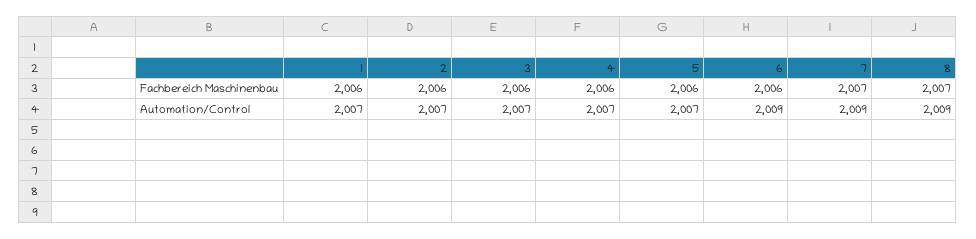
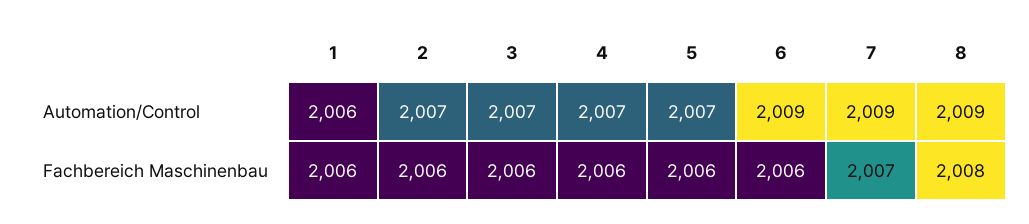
  {
    "1": {
      "Fachbereich Maschinenbau": 2006,
-     "Automation/Control": 2007
+     "Automation/Control": 2006
    },
    "2": {
      "Fachbereich Maschinenbau": 2006,
      "Automation/Control": 2007
    },
    "3": {
      "Fachbereich Maschinenbau": 2006,
      "Automation/Control": 2007
    },
    "4": {
      "Fachbereich Maschinenbau": 2006,
      "Automation/Control": 2007
    },
    "5": {
      "Fachbereich Maschinenbau": 2006,
      "Automation/Control": 2007
    },
    "6": {
      "Fachbereich Maschinenbau": 2006,
      "Automation/Control": 2009
    },
    "7": {
      "Fachbereich Maschinenbau": 2007,
      "Automation/Control": 2009
    },
    "8": {
-     "Fachbereich Maschinenbau": 2007,
+     "Fachbereich Maschinenbau": 2008,
      "Automation/Control": 2009
    }
  }

